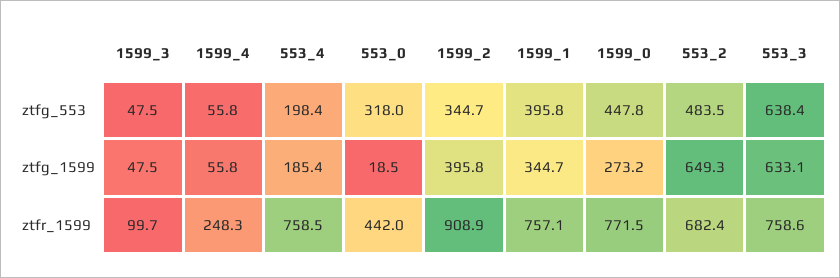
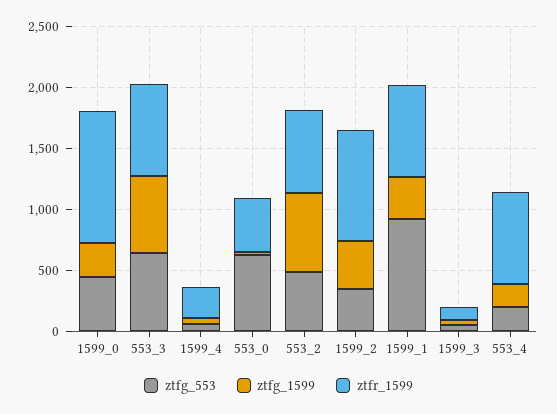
  {
    "ztfg_553": {
      "1599_3": 47.5,
      "1599_4": 55.8,
      "553_4": 198.4,
-     "553_0": 318,
+     "553_0": 600,
      "1599_2": 344.7,
-     "1599_1": 395.8,
+     "1599_1": 900,
      "1599_0": 447.8,
      "553_2": 483.5,
      "553_3": 638.4
    },
    "ztfg_1599": {
      "1599_3": 47.5,
      "1599_4": 55.8,
      "553_4": 185.4,
      "553_0": 18.5,
      "1599_2": 395.8,
      "1599_1": 344.7,
      "1599_0": 273.2,
      "553_2": 649.3,
      "553_3": 633.1
    },
    "ztfr_1599": {
      "1599_3": 99.7,
      "1599_4": 248.3,
      "553_4": 758.5,
      "553_0": 442,
      "1599_2": 908.9,
      "1599_1": 757.1,
-     "1599_0": 771.5,
+     "1599_0": 1100,
      "553_2": 682.4,
      "553_3": 758.6
    }
  }

